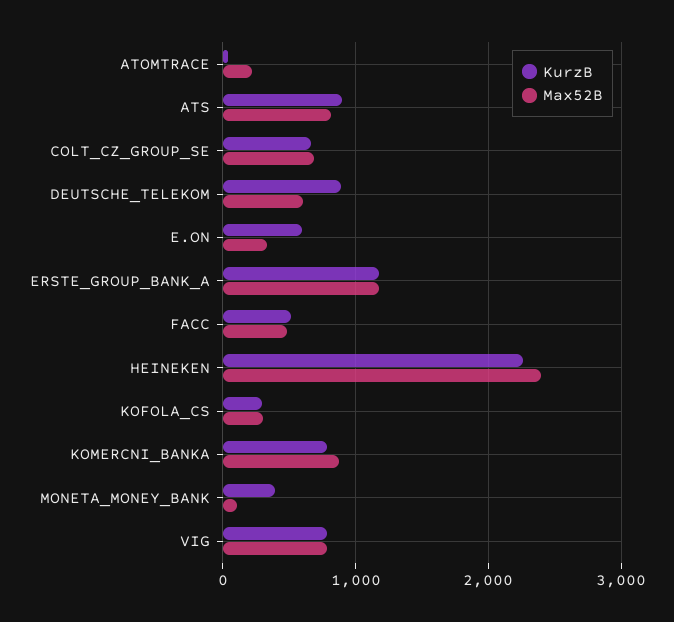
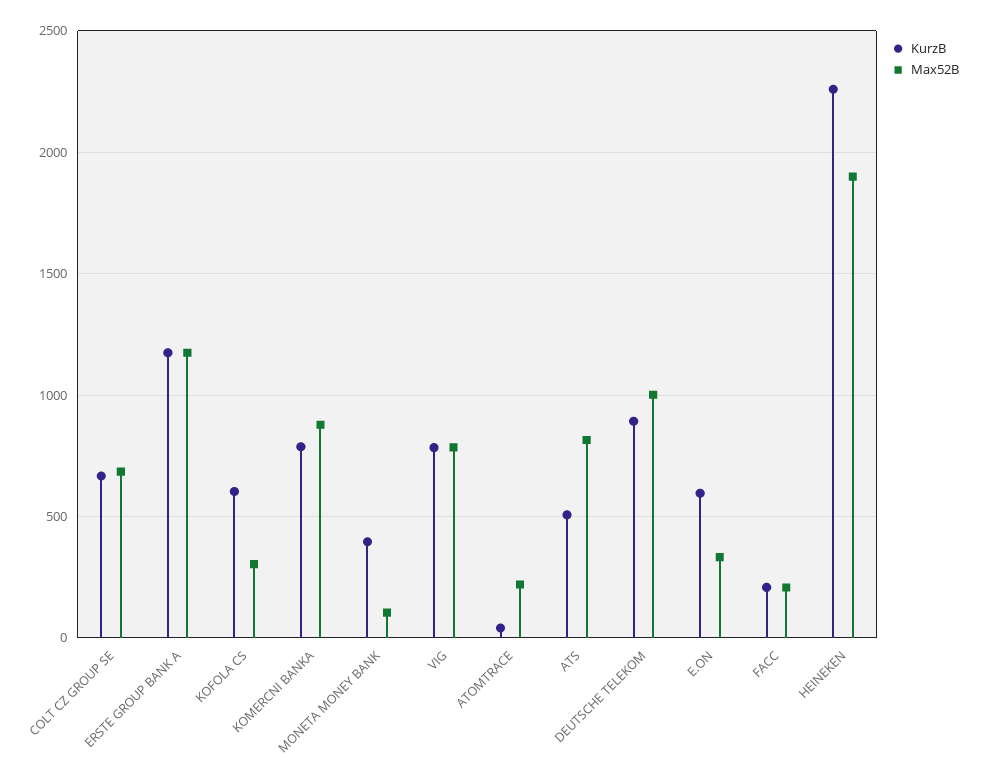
  {
    "KurzB": {
      "ATOMTRACE": 50,
-     "ATS": 900,
+     "ATS": 500,
      "COLT_CZ_GROUP_SE": 650,
      "DEUTSCHE_TELEKOM": 900,
      "E.ON": 600,
      "ERSTE_GROUP_BANK_A": 1150,
-     "FACC": 500,
+     "FACC": 200,
      "HEINEKEN": 2250,
-     "KOFOLA_CS": 300,
+     "KOFOLA_CS": 600,
      "KOMERCNI_BANKA": 800,
      "MONETA_MONEY_BANK": 400,
      "VIG": 800
    },
    "Max52B": {
      "ATOMTRACE": 200,
      "ATS": 800,
      "COLT_CZ_GROUP_SE": 700,
-     "DEUTSCHE_TELEKOM": 600,
+     "DEUTSCHE_TELEKOM": 1000,
      "E.ON": 350,
      "ERSTE_GROUP_BANK_A": 1150,
-     "FACC": 500,
+     "FACC": 200,
-     "HEINEKEN": 2400,
+     "HEINEKEN": 1900,
      "KOFOLA_CS": 300,
      "KOMERCNI_BANKA": 900,
      "MONETA_MONEY_BANK": 100,
      "VIG": 800
    }
  }

